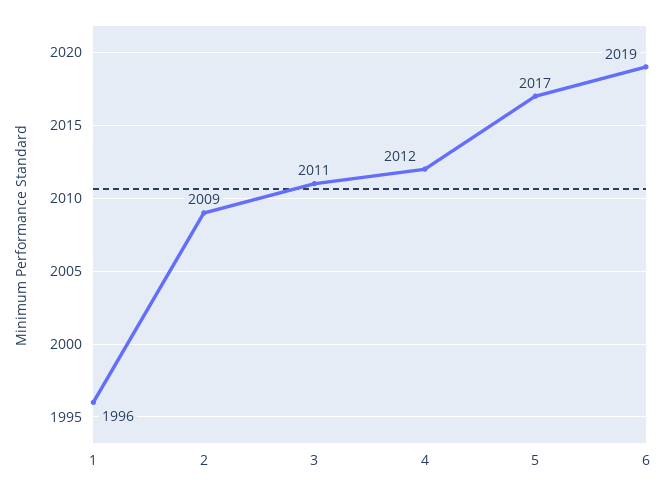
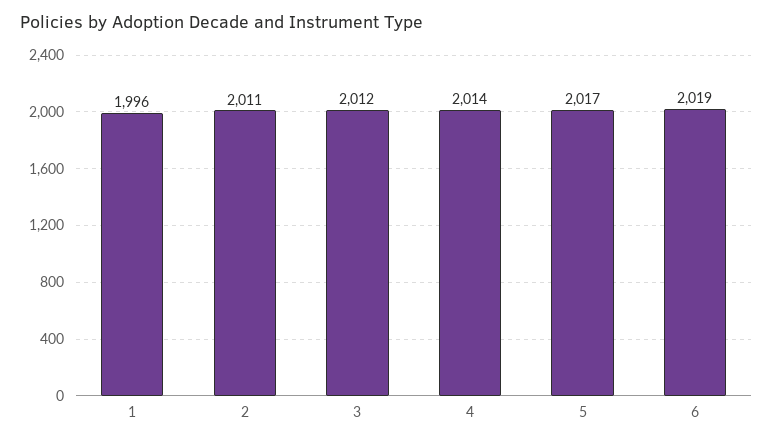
  {
    "1": 1996,
-   "2": 2009,
+   "2": 2011,
-   "3": 2011,
+   "3": 2012,
-   "4": 2012,
+   "4": 2014,
    "5": 2017,
    "6": 2019
  }

